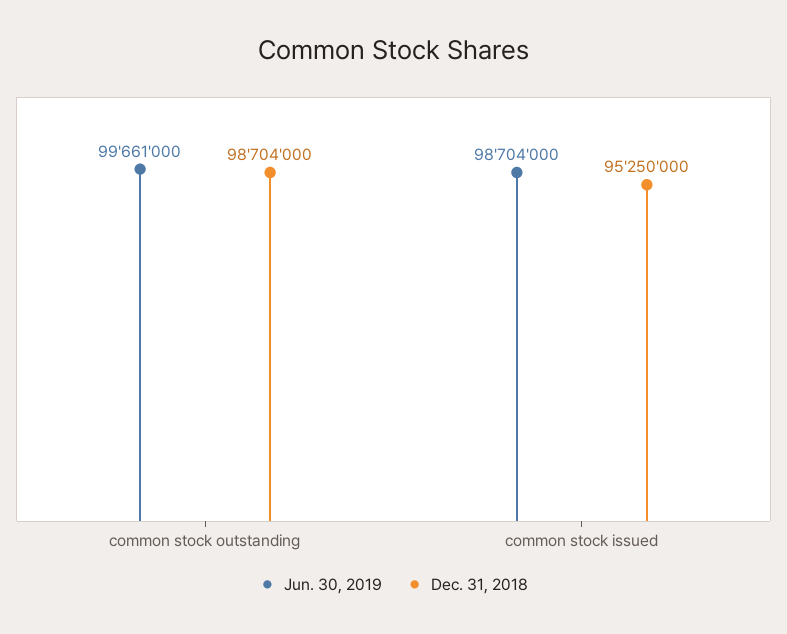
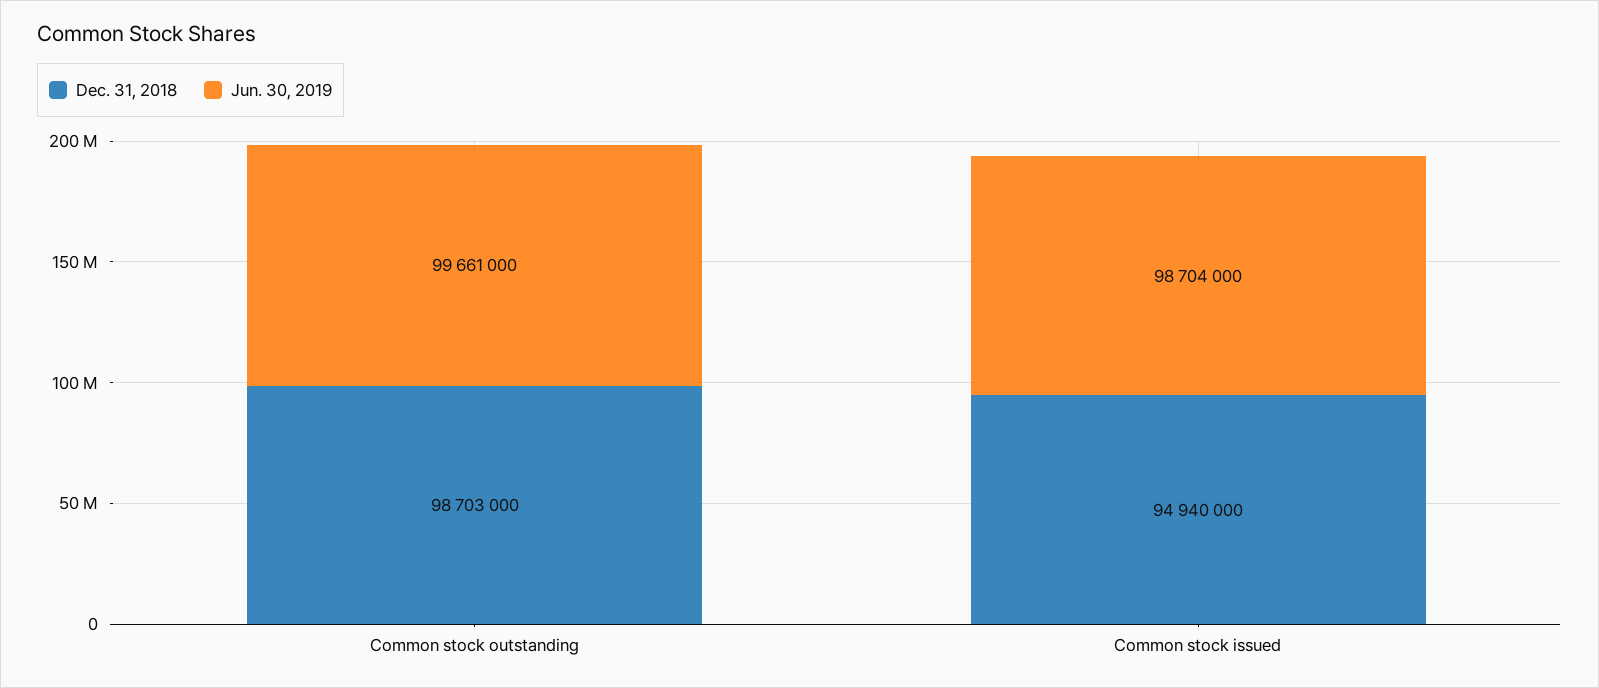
  {
    "Jun. 30, 2019": {
      "common stock outstanding": 99661000,
      "common stock issued": 98704000
    },
    "Dec. 31, 2018": {
-     "common stock outstanding": 98704000,
+     "common stock outstanding": 98703000,
-     "common stock issued": 95250000
+     "common stock issued": 94940000
    }
  }

